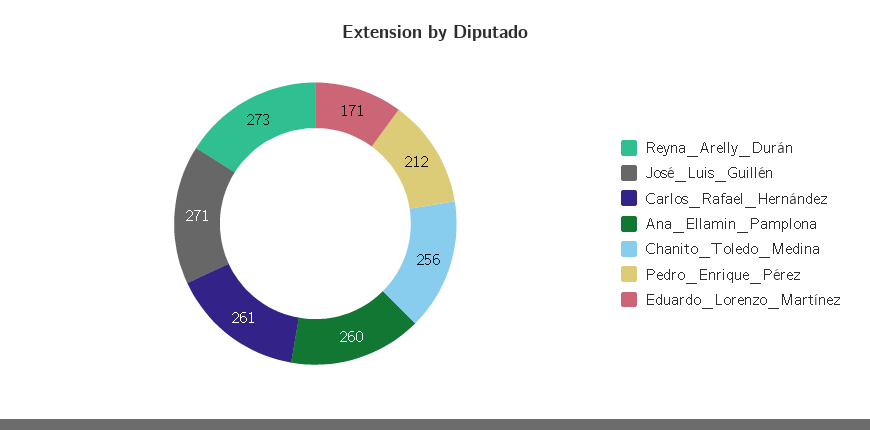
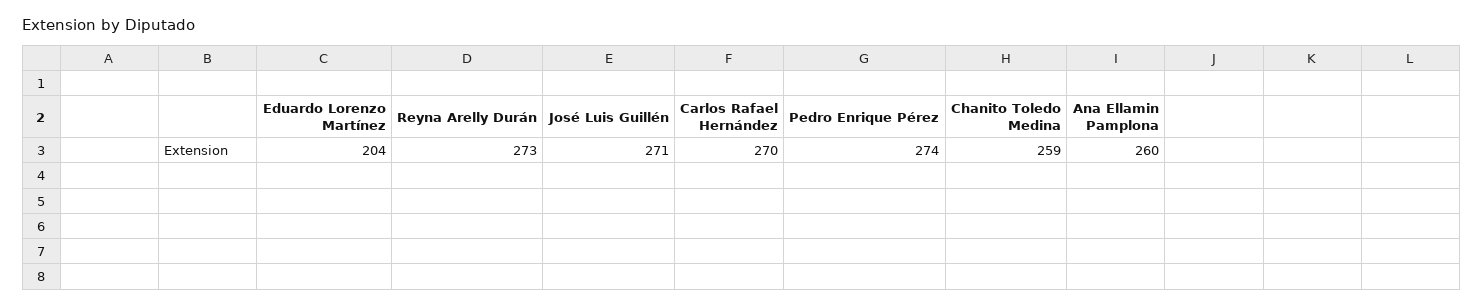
  {
    "Reyna_Arelly_Durán": 273,
    "José_Luis_Guillén": 271,
-   "Carlos_Rafael_Hernández": 261,
+   "Carlos_Rafael_Hernández": 270,
    "Ana_Ellamin_Pamplona": 260,
-   "Chanito_Toledo_Medina": 256,
+   "Chanito_Toledo_Medina": 259,
-   "Pedro_Enrique_Pérez": 212,
+   "Pedro_Enrique_Pérez": 274,
-   "Eduardo_Lorenzo_Martínez": 171
+   "Eduardo_Lorenzo_Martínez": 204
  }

